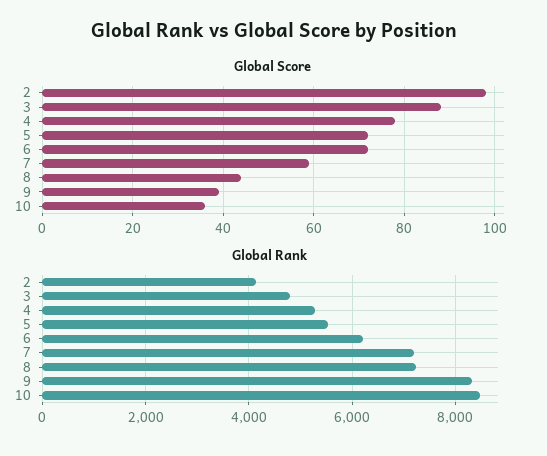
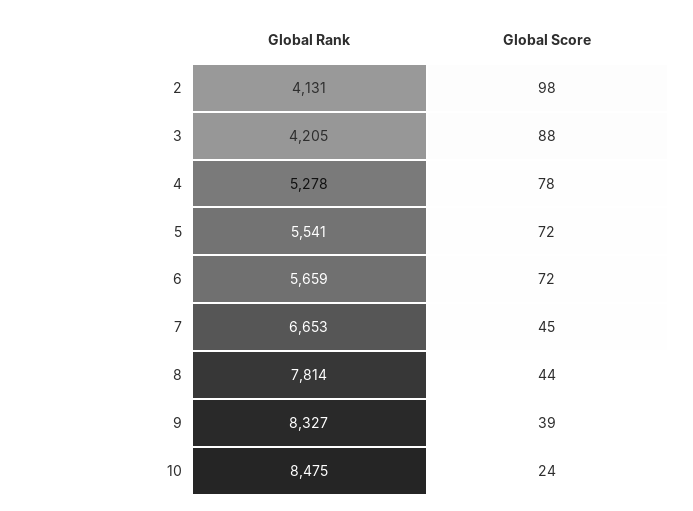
  {
    "Global Score": {
      "2": 98,
      "3": 88,
      "4": 78,
      "5": 72,
      "6": 72,
-     "7": 60,
+     "7": 45,
      "8": 44,
      "9": 39,
-     "10": 35
+     "10": 24
    },
    "Global Rank": {
      "2": 4131,
-     "3": 4800,
+     "3": 4205,
      "4": 5278,
      "5": 5541,
-     "6": 6200,
+     "6": 5659,
-     "7": 7200,
+     "7": 6653,
-     "8": 7200,
+     "8": 7814,
      "9": 8327,
      "10": 8475
    }
  }

